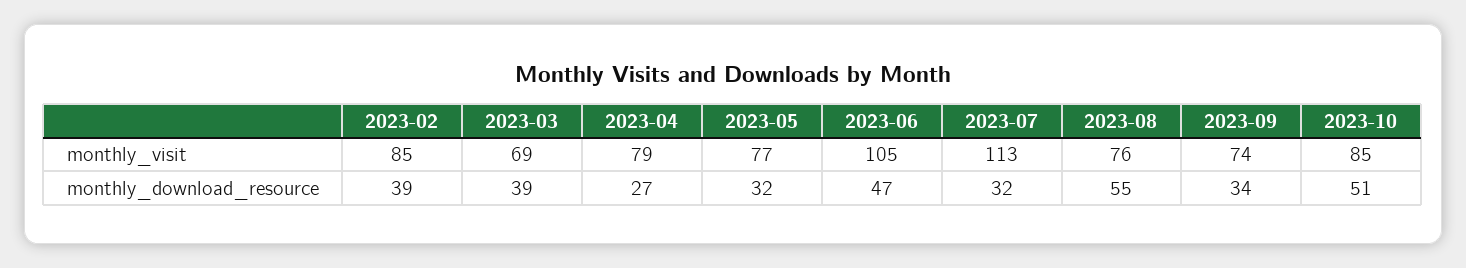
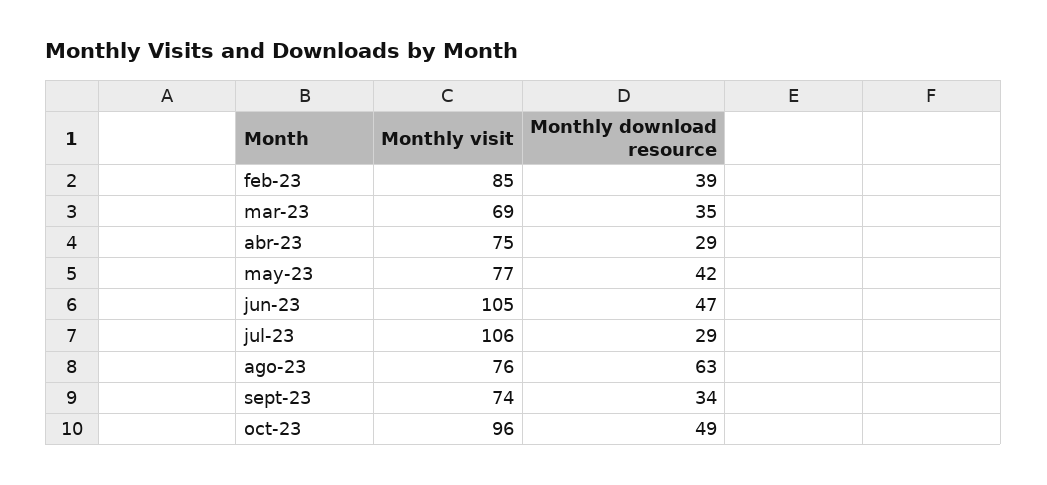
  {
    "2023-02": {
      "monthly_visit": 85,
      "monthly_download_resource": 39
    },
    "2023-03": {
      "monthly_visit": 69,
-     "monthly_download_resource": 39
+     "monthly_download_resource": 35
    },
    "2023-04": {
-     "monthly_visit": 79,
+     "monthly_visit": 75,
-     "monthly_download_resource": 27
+     "monthly_download_resource": 29
    },
    "2023-05": {
      "monthly_visit": 77,
-     "monthly_download_resource": 32
+     "monthly_download_resource": 42
    },
    "2023-06": {
      "monthly_visit": 105,
      "monthly_download_resource": 47
    },
    "2023-07": {
-     "monthly_visit": 113,
+     "monthly_visit": 106,
-     "monthly_download_resource": 32
+     "monthly_download_resource": 29
    },
    "2023-08": {
      "monthly_visit": 76,
-     "monthly_download_resource": 55
+     "monthly_download_resource": 63
    },
    "2023-09": {
      "monthly_visit": 74,
      "monthly_download_resource": 34
    },
    "2023-10": {
-     "monthly_visit": 85,
+     "monthly_visit": 96,
-     "monthly_download_resource": 51
+     "monthly_download_resource": 49
    }
  }

